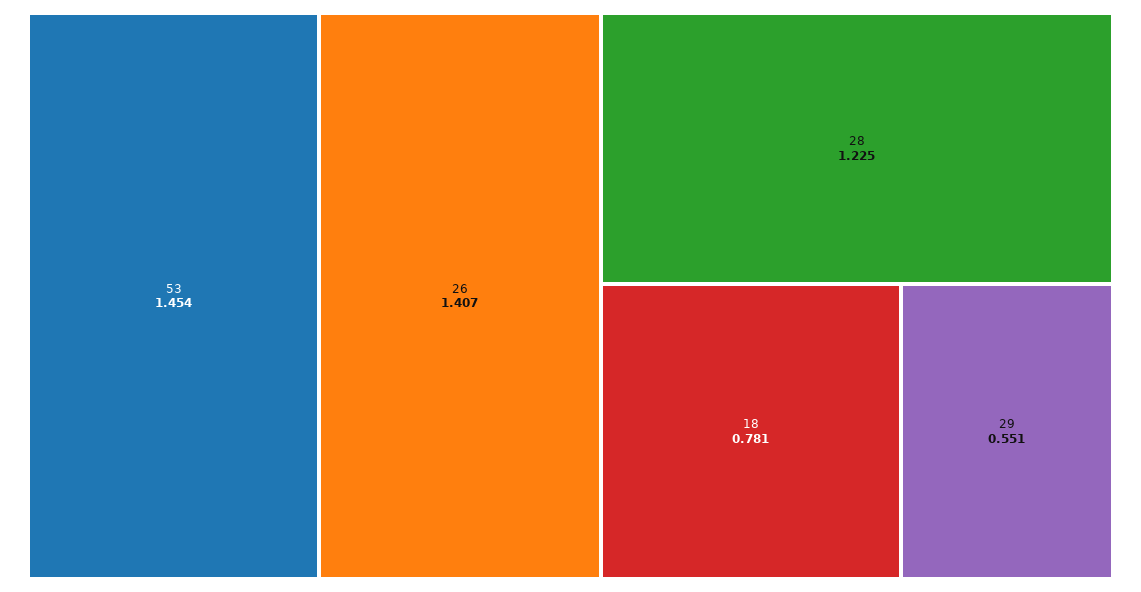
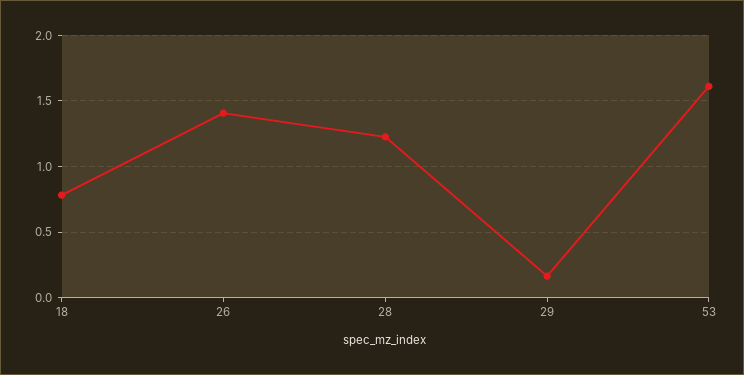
  {
-   "53": 1.454,
+   "53": 1.6,
    "26": 1.407,
    "28": 1.225,
    "18": 0.781,
-   "29": 0.551
+   "29": 0.15
  }

